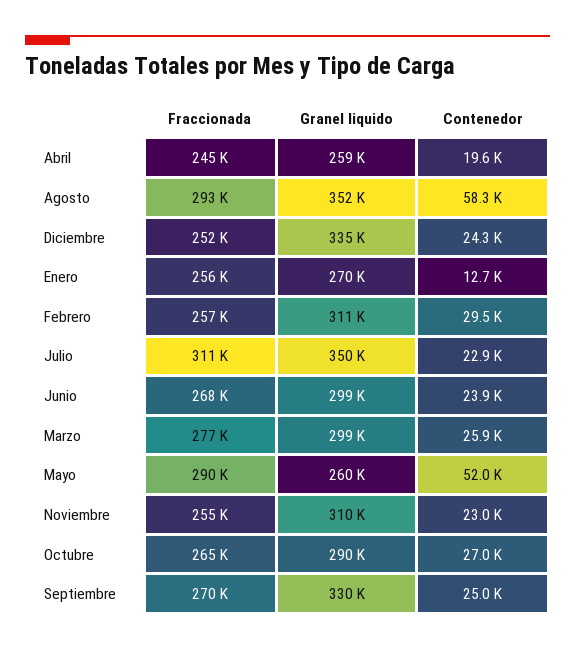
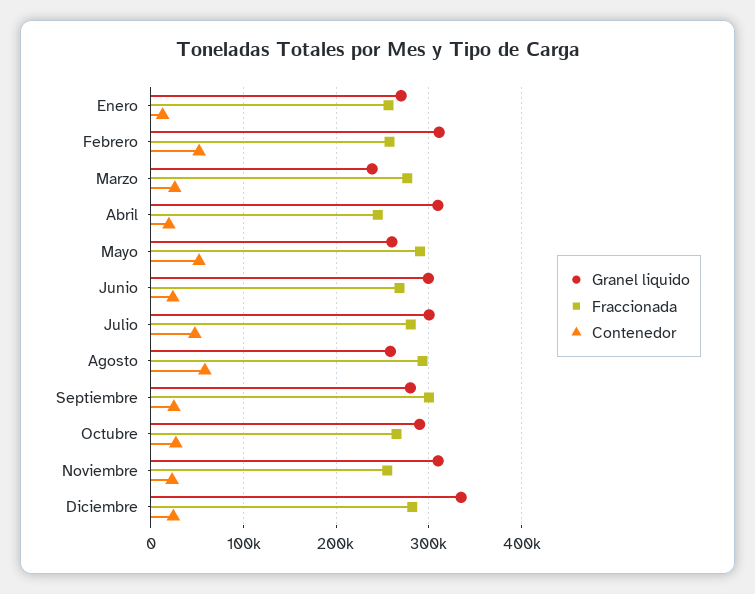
  {
    "Fraccionada": {
      "Abril": 245000,
      "Agosto": 293000,
-     "Diciembre": 252000,
+     "Diciembre": 280000,
      "Enero": 256000,
      "Febrero": 257000,
-     "Julio": 311000,
+     "Julio": 280000,
      "Junio": 268000,
      "Marzo": 277000,
      "Mayo": 290000,
      "Noviembre": 255000,
      "Octubre": 265000,
-     "Septiembre": 270000
+     "Septiembre": 300000
    },
    "Granel liquido": {
-     "Abril": 259000,
+     "Abril": 310000,
-     "Agosto": 352000,
+     "Agosto": 260000,
      "Diciembre": 335000,
      "Enero": 270000,
      "Febrero": 311000,
-     "Julio": 350000,
+     "Julio": 300000,
      "Junio": 299000,
-     "Marzo": 299000,
+     "Marzo": 240000,
      "Mayo": 260000,
      "Noviembre": 310000,
      "Octubre": 290000,
-     "Septiembre": 330000
+     "Septiembre": 280000
    },
    "Contenedor": {
      "Abril": 19600,
      "Agosto": 58300,
      "Diciembre": 24300,
      "Enero": 12700,
-     "Febrero": 29500,
+     "Febrero": 50000,
-     "Julio": 22900,
+     "Julio": 50000,
      "Junio": 23900,
      "Marzo": 25900,
      "Mayo": 52000,
      "Noviembre": 23000,
      "Octubre": 27000,
      "Septiembre": 25000
    }
  }

